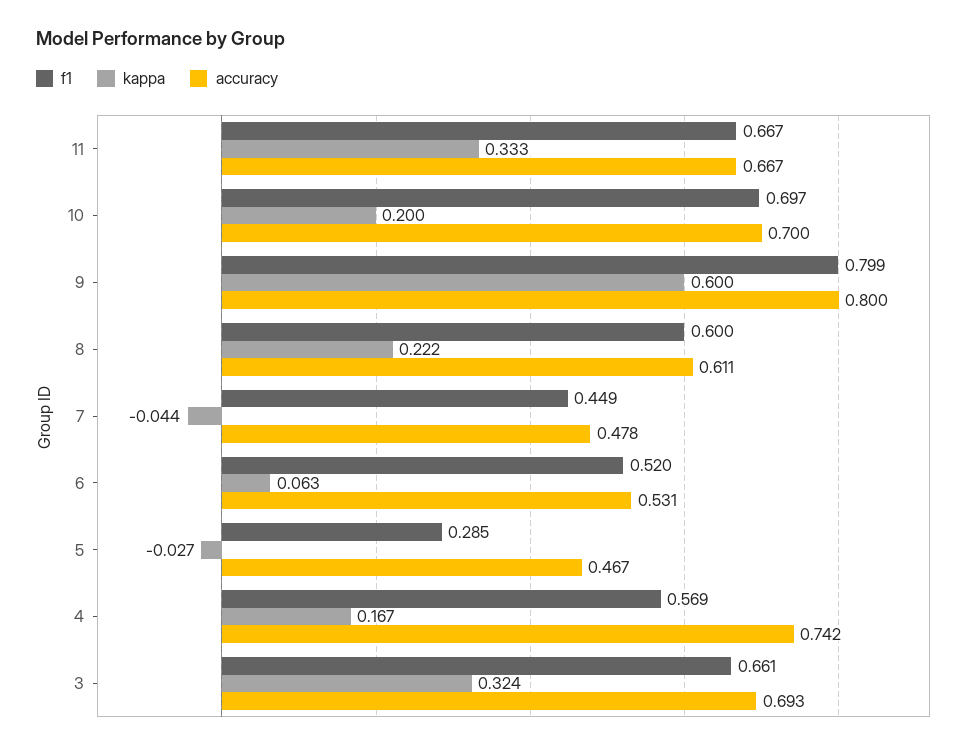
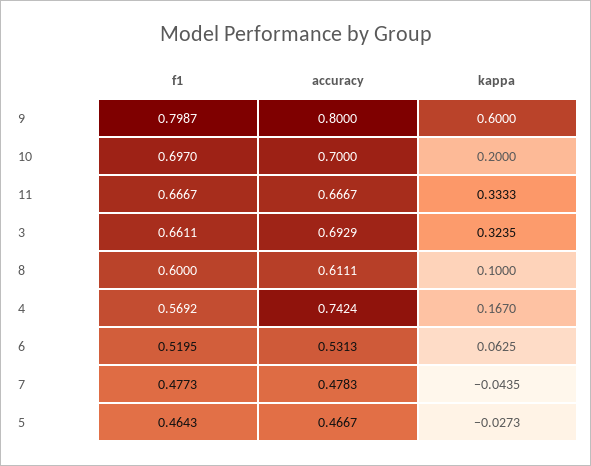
  {
    "f1": {
      "11": 0.6667,
      "10": 0.697,
      "9": 0.7987,
      "8": 0.6,
-     "7": 0.449,
+     "7": 0.4773,
      "6": 0.5195,
-     "5": 0.285,
+     "5": 0.4643,
      "4": 0.5692,
      "3": 0.6611
    },
    "kappa": {
      "11": 0.3333,
      "10": 0.2,
      "9": 0.6,
-     "8": 0.222,
+     "8": 0.1,
      "7": -0.0435,
      "6": 0.0625,
      "5": -0.0273,
      "4": 0.167,
      "3": 0.3235
    },
    "accuracy": {
      "11": 0.6667,
      "10": 0.7,
      "9": 0.8,
      "8": 0.6111,
      "7": 0.4783,
      "6": 0.5313,
      "5": 0.4667,
      "4": 0.7424,
      "3": 0.6929
    }
  }

